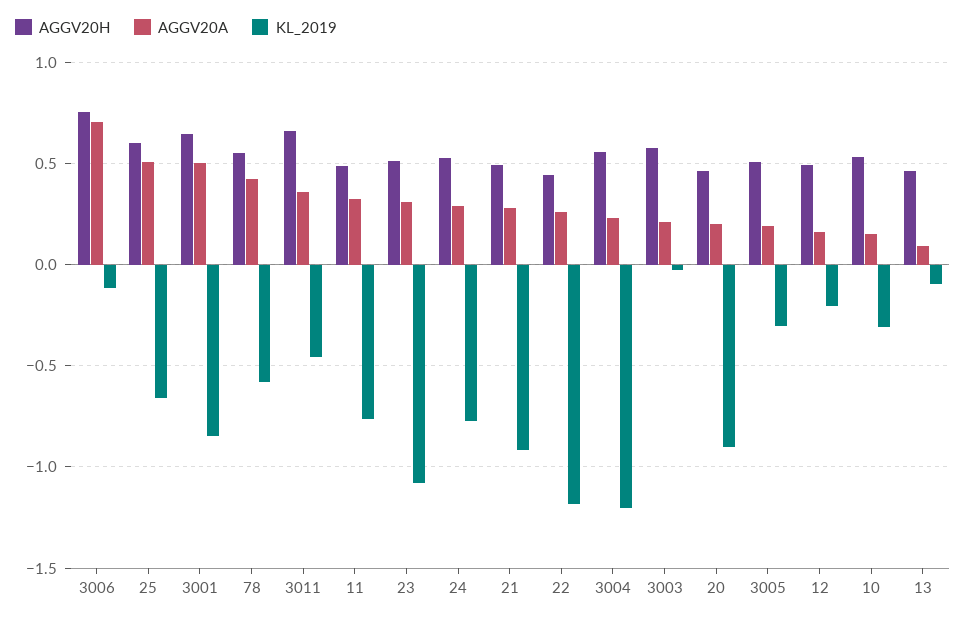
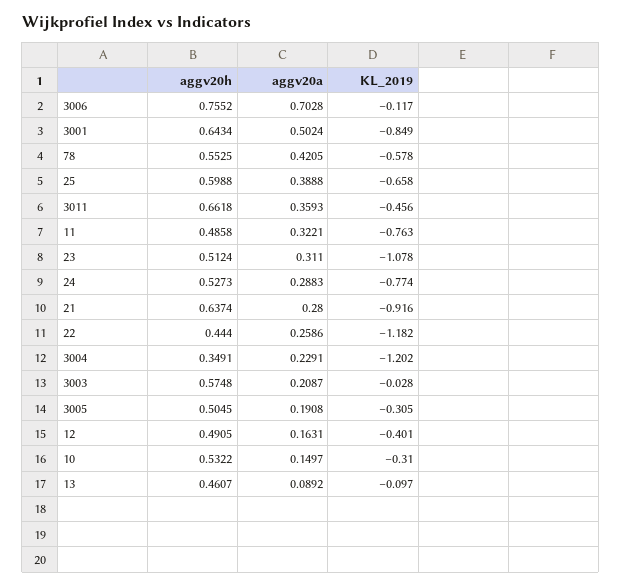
  {
    "AGGV20H": {
      "3006": 0.7552,
      "25": 0.5988,
      "3001": 0.6434,
      "78": 0.5525,
      "3011": 0.6618,
      "11": 0.4858,
      "23": 0.5124,
      "24": 0.5273,
-     "21": 0.5,
+     "21": 0.6374,
      "22": 0.444,
-     "3004": 0.55,
+     "3004": 0.3491,
      "3003": 0.5748,
-     "20": 0.45,
      "3005": 0.5045,
      "12": 0.4905,
      "10": 0.5322,
      "13": 0.4607
    },
    "AGGV20A": {
      "3006": 0.7028,
-     "25": 0.5,
+     "25": 0.3888,
      "3001": 0.5024,
      "78": 0.4205,
      "3011": 0.3593,
      "11": 0.3221,
      "23": 0.311,
      "24": 0.2883,
      "21": 0.28,
      "22": 0.2586,
      "3004": 0.2291,
      "3003": 0.2087,
-     "20": 0.2,
      "3005": 0.1908,
      "12": 0.1631,
      "10": 0.1497,
      "13": 0.0892
    },
    "KL_2019": {
      "3006": -0.117,
      "25": -0.658,
      "3001": -0.849,
      "78": -0.578,
      "3011": -0.456,
      "11": -0.763,
      "23": -1.078,
      "24": -0.774,
      "21": -0.916,
      "22": -1.182,
      "3004": -1.202,
      "3003": -0.028,
-     "20": -0.9,
      "3005": -0.305,
-     "12": -0.2,
+     "12": -0.401,
      "10": -0.31,
      "13": -0.097
    }
  }

